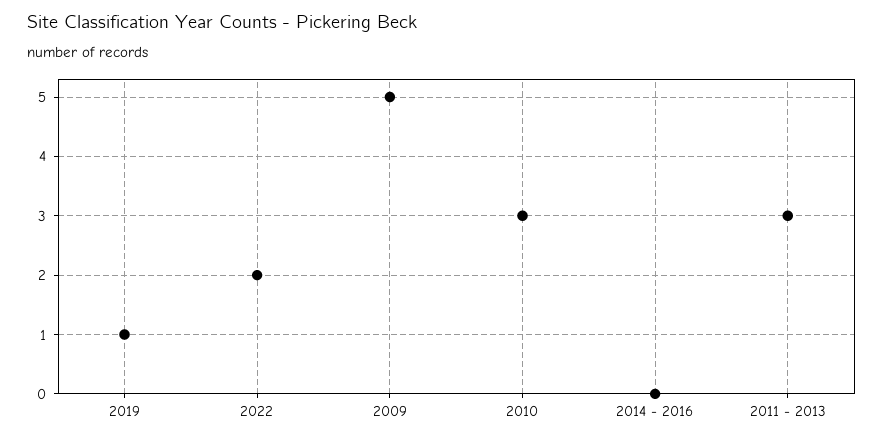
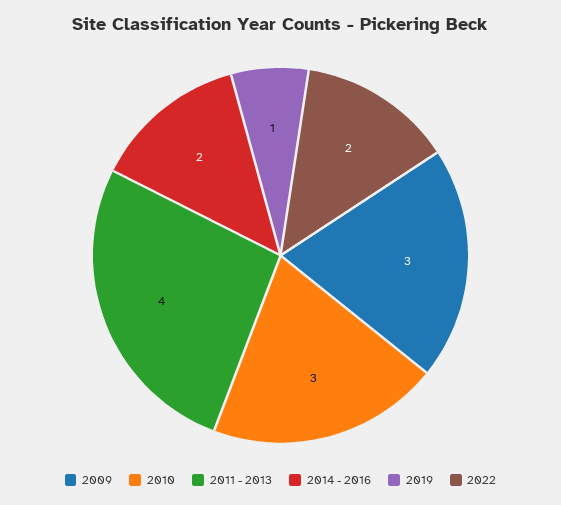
  {
    "2019": 1,
    "2022": 2,
-   "2009": 5,
+   "2009": 3,
    "2010": 3,
-   "2014 - 2016": 0,
+   "2014 - 2016": 2,
-   "2011 - 2013": 3
+   "2011 - 2013": 4
  }

